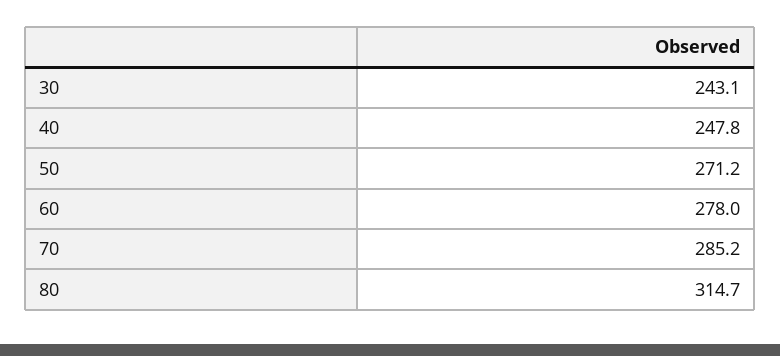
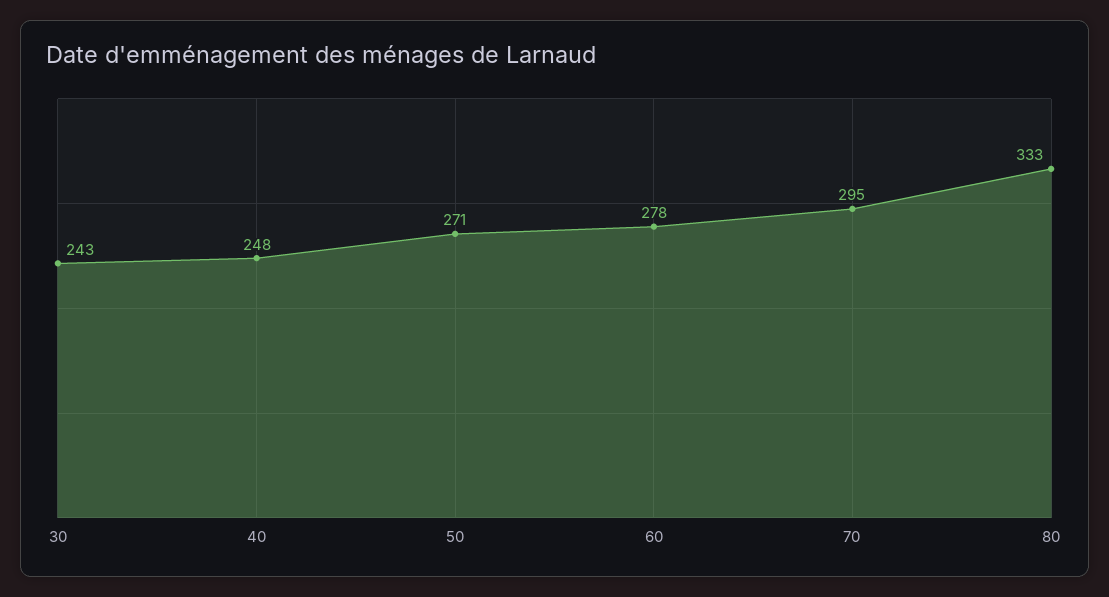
  {
    "30": 243.1,
    "40": 247.8,
    "50": 271.2,
    "60": 278,
-   "70": 285.2,
+   "70": 295,
-   "80": 314.7
+   "80": 333
  }

